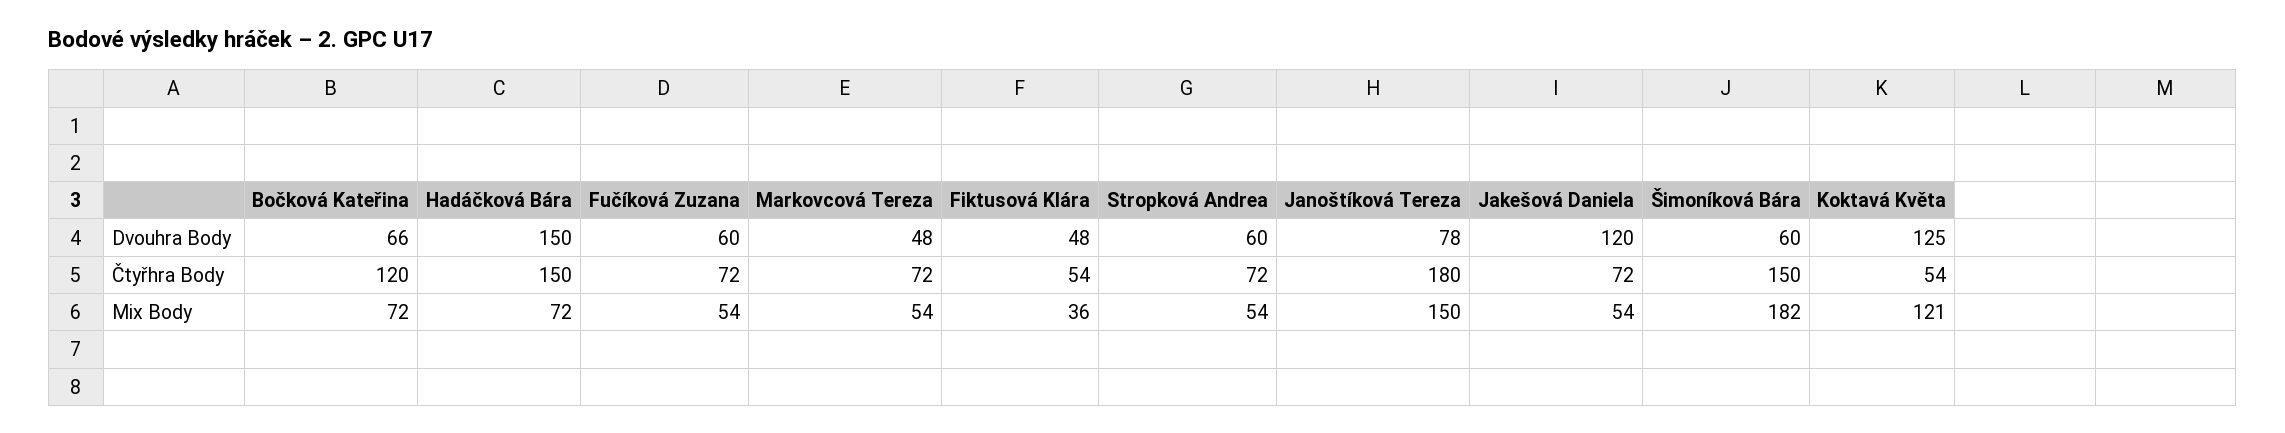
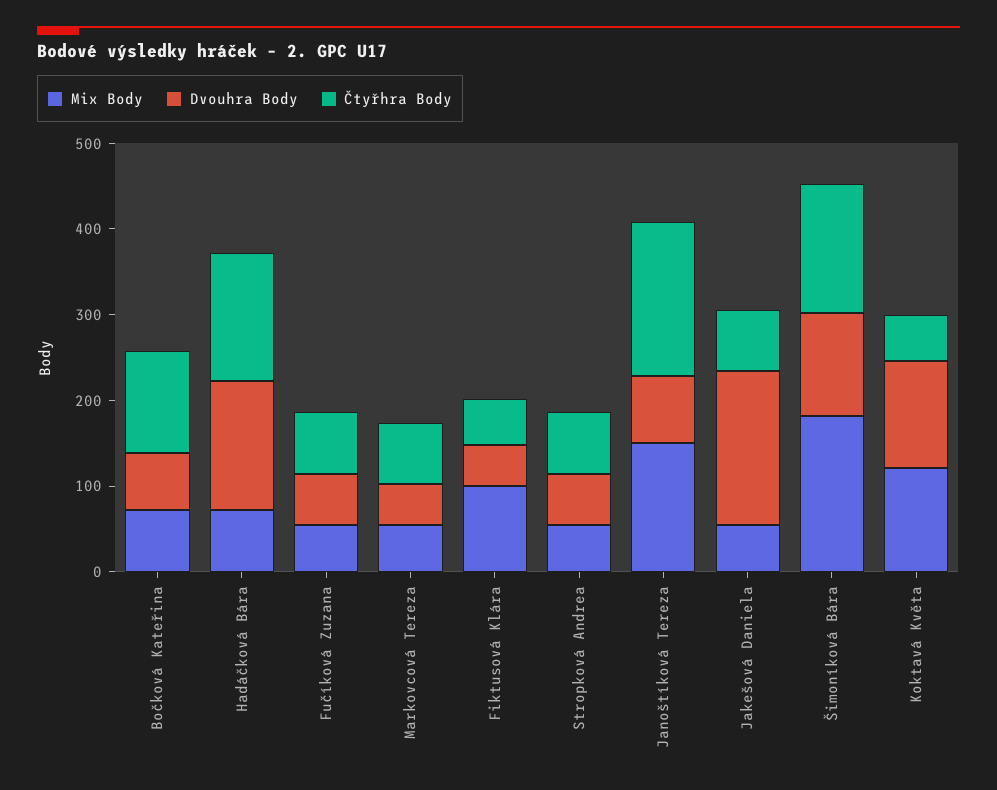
  {
    "Dvouhra Body": {
      "Bočková Kateřina": 66,
      "Hadáčková Bára": 150,
      "Fučíková Zuzana": 60,
      "Markovcová Tereza": 48,
      "Fiktusová Klára": 48,
      "Stropková Andrea": 60,
      "Janoštíková Tereza": 78,
-     "Jakešová Daniela": 120,
+     "Jakešová Daniela": 180,
-     "Šimoníková Bára": 60,
+     "Šimoníková Bára": 120,
      "Koktavá Květa": 125
    },
    "Čtyřhra Body": {
      "Bočková Kateřina": 120,
      "Hadáčková Bára": 150,
      "Fučíková Zuzana": 72,
      "Markovcová Tereza": 72,
      "Fiktusová Klára": 54,
      "Stropková Andrea": 72,
      "Janoštíková Tereza": 180,
      "Jakešová Daniela": 72,
      "Šimoníková Bára": 150,
      "Koktavá Květa": 54
    },
    "Mix Body": {
      "Bočková Kateřina": 72,
      "Hadáčková Bára": 72,
      "Fučíková Zuzana": 54,
      "Markovcová Tereza": 54,
-     "Fiktusová Klára": 36,
+     "Fiktusová Klára": 100,
      "Stropková Andrea": 54,
      "Janoštíková Tereza": 150,
      "Jakešová Daniela": 54,
      "Šimoníková Bára": 182,
      "Koktavá Květa": 121
    }
  }

